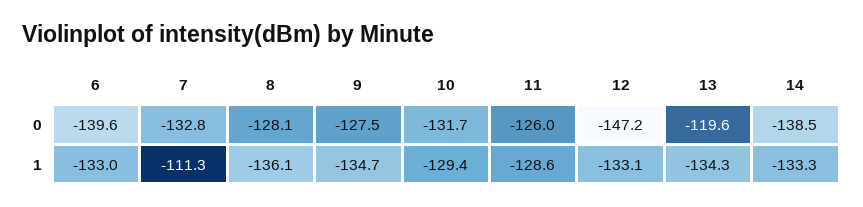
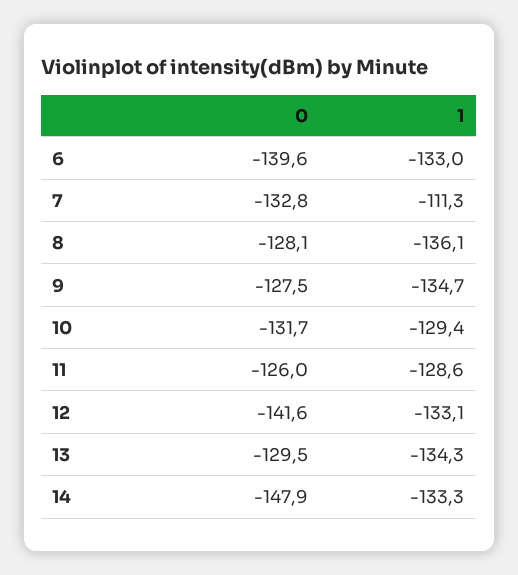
  {
    "6": {
      "0": -139.6,
      "1": -133
    },
    "7": {
      "0": -132.8,
      "1": -111.3
    },
    "8": {
      "0": -128.1,
      "1": -136.1
    },
    "9": {
      "0": -127.5,
      "1": -134.7
    },
    "10": {
      "0": -131.7,
      "1": -129.4
    },
    "11": {
      "0": -126,
      "1": -128.6
    },
    "12": {
-     "0": -147.2,
+     "0": -141.6,
      "1": -133.1
    },
    "13": {
-     "0": -119.6,
+     "0": -129.5,
      "1": -134.3
    },
    "14": {
-     "0": -138.5,
+     "0": -147.9,
      "1": -133.3
    }
  }

